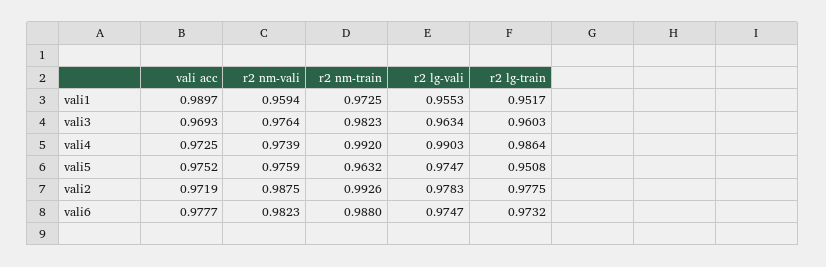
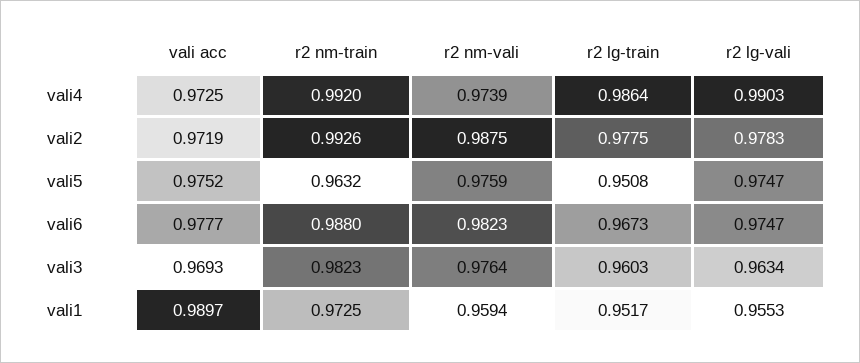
  {
    "vali acc": {
      "vali1": 0.9897,
      "vali3": 0.9693,
      "vali4": 0.9725,
      "vali5": 0.9752,
      "vali2": 0.9719,
      "vali6": 0.9777
    },
    "r2 nm-vali": {
      "vali1": 0.9594,
      "vali3": 0.9764,
      "vali4": 0.9739,
      "vali5": 0.9759,
      "vali2": 0.9875,
      "vali6": 0.9823
    },
    "r2 nm-train": {
      "vali1": 0.9725,
      "vali3": 0.9823,
      "vali4": 0.992,
      "vali5": 0.9632,
      "vali2": 0.9926,
      "vali6": 0.988
    },
    "r2 lg-vali": {
      "vali1": 0.9553,
      "vali3": 0.9634,
      "vali4": 0.9903,
      "vali5": 0.9747,
      "vali2": 0.9783,
      "vali6": 0.9747
    },
    "r2 lg-train": {
      "vali1": 0.9517,
      "vali3": 0.9603,
      "vali4": 0.9864,
      "vali5": 0.9508,
      "vali2": 0.9775,
-     "vali6": 0.9732
+     "vali6": 0.9673
    }
  }

